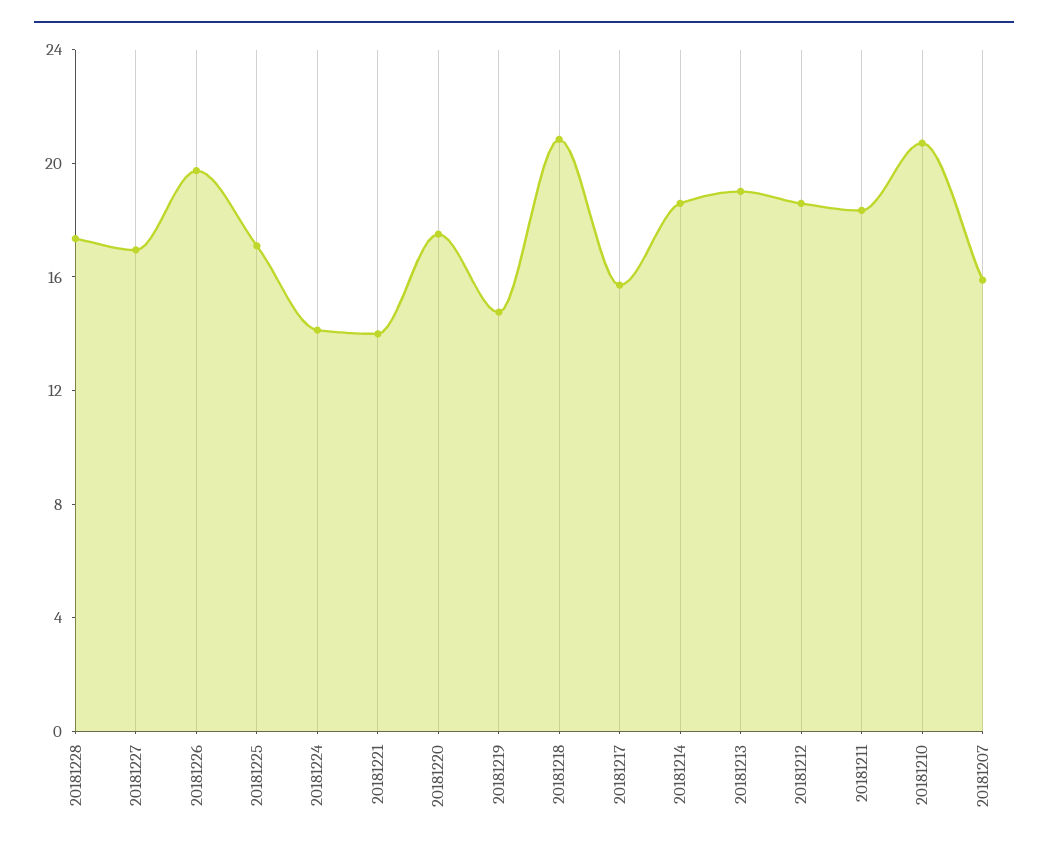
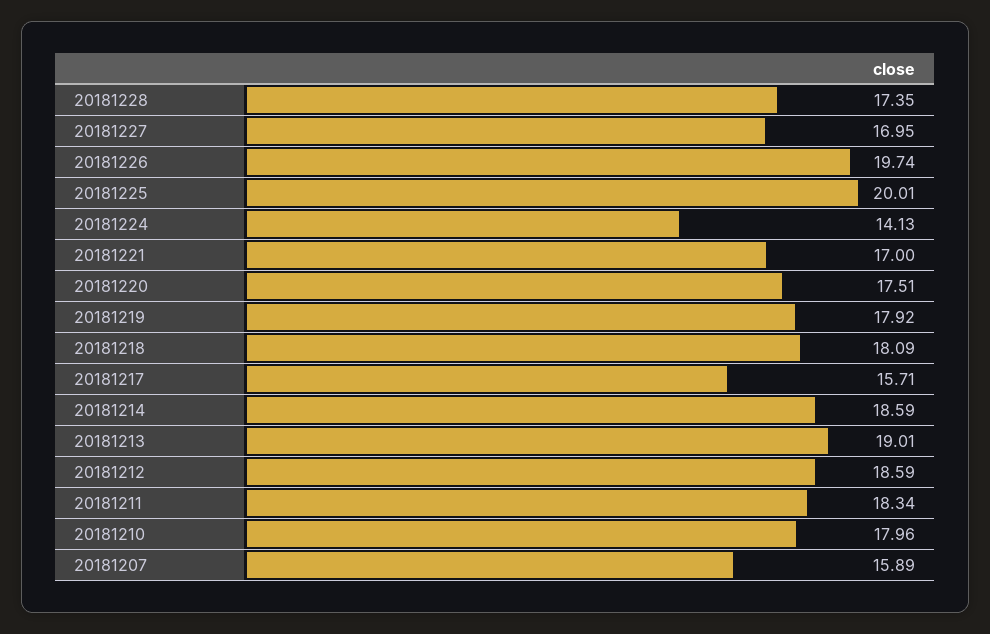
  {
    "20181228": 17.35,
    "20181227": 16.95,
    "20181226": 19.74,
-   "20181225": 17,
+   "20181225": 20.01,
    "20181224": 14.13,
-   "20181221": 14,
+   "20181221": 17,
    "20181220": 17.51,
-   "20181219": 15,
+   "20181219": 17.92,
-   "20181218": 21,
+   "20181218": 18.09,
    "20181217": 15.71,
    "20181214": 18.59,
    "20181213": 19.01,
    "20181212": 18.59,
    "20181211": 18.34,
-   "20181210": 21,
+   "20181210": 17.96,
    "20181207": 15.89
  }

